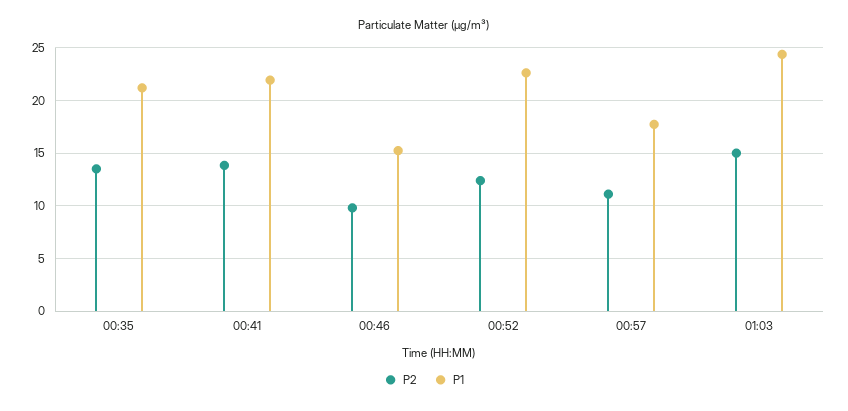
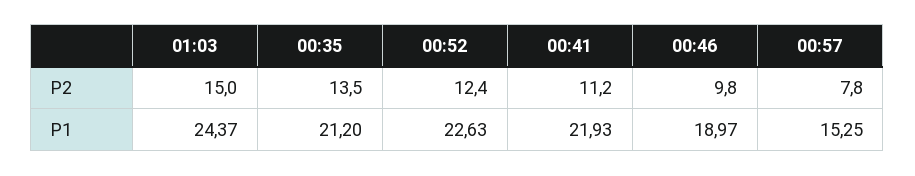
  {
    "P2": {
      "00:35": 13.5,
-     "00:41": 14,
+     "00:41": 11.2,
      "00:46": 9.8,
      "00:52": 12.4,
-     "00:57": 11,
+     "00:57": 7.8,
      "01:03": 15
    },
    "P1": {
      "00:35": 21.2,
      "00:41": 21.93,
-     "00:46": 15,
+     "00:46": 18.97,
      "00:52": 22.63,
-     "00:57": 18,
+     "00:57": 15.25,
      "01:03": 24.37
    }
  }

